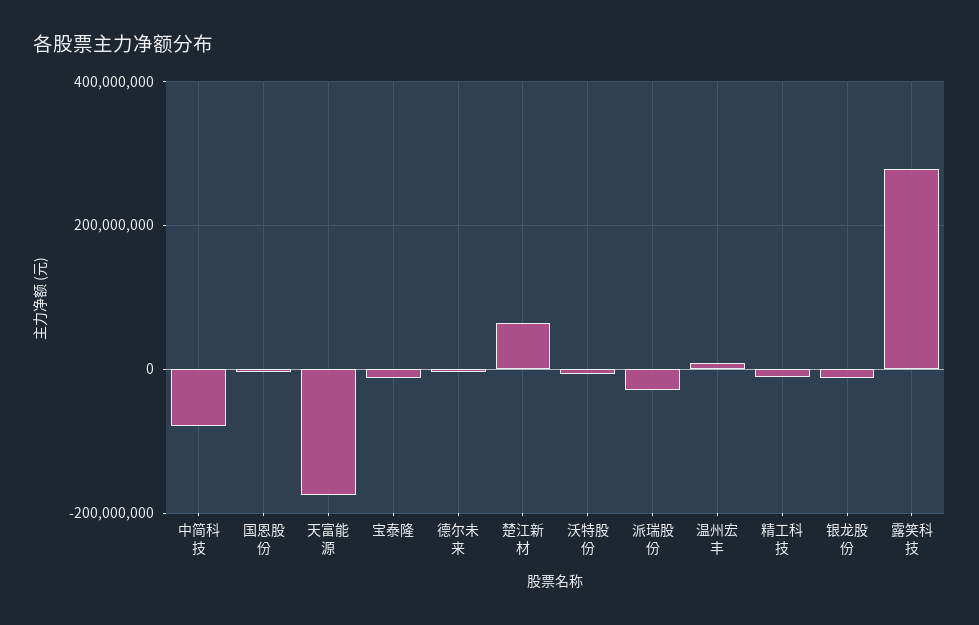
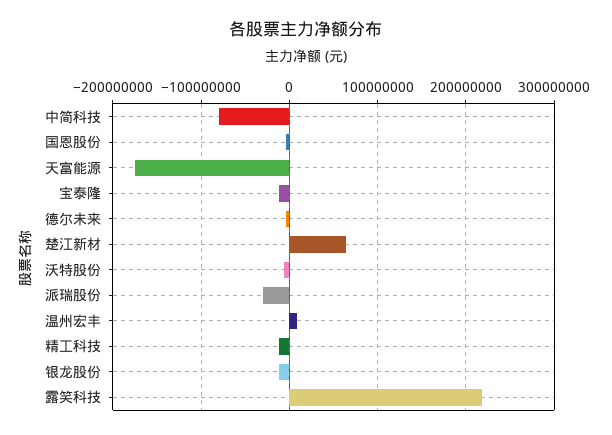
  {
    "中简科技": -80000000,
    "国恩股份": 0,
    "天富能源": -170000000,
    "宝泰隆": -10000000,
    "德尔未来": 0,
    "楚江新材": 60000000,
    "沃特股份": -10000000,
    "派瑞股份": -30000000,
    "温州宏丰": 10000000,
    "精工科技": -10000000,
    "银龙股份": -10000000,
-   "露笑科技": 280000000
+   "露笑科技": 220000000
  }

